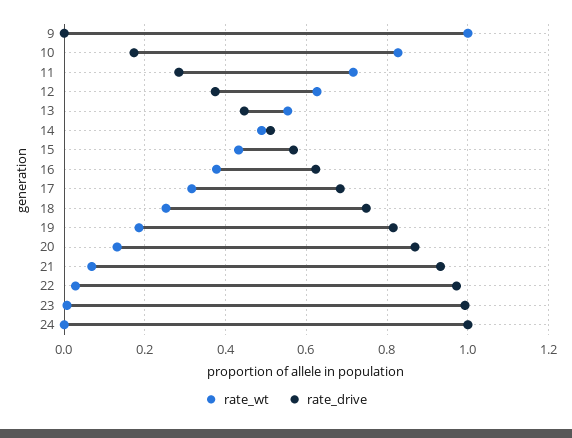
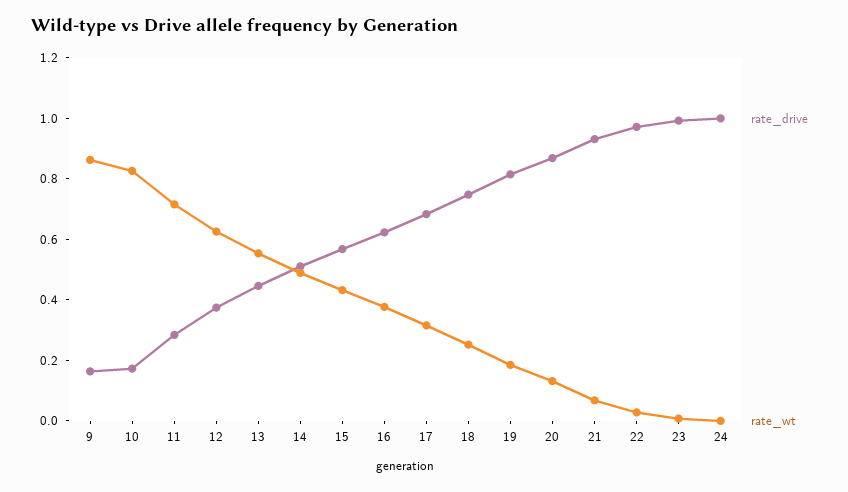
  {
    "rate_wt": {
-     "9": 1,
+     "9": 0.85,
      "10": 0.82,
      "11": 0.72,
      "12": 0.62,
      "13": 0.56,
      "14": 0.48,
      "15": 0.44,
      "16": 0.38,
      "17": 0.32,
      "18": 0.26,
      "19": 0.18,
      "20": 0.14,
      "21": 0.06,
      "22": 0.02,
      "23": 0,
      "24": 0
    },
    "rate_drive": {
-     "9": 0,
+     "9": 0.15,
      "10": 0.18,
      "11": 0.28,
      "12": 0.38,
      "13": 0.44,
      "14": 0.52,
      "15": 0.56,
      "16": 0.62,
      "17": 0.68,
      "18": 0.74,
      "19": 0.82,
      "20": 0.86,
      "21": 0.94,
      "22": 0.98,
      "23": 1,
      "24": 1
    }
  }

